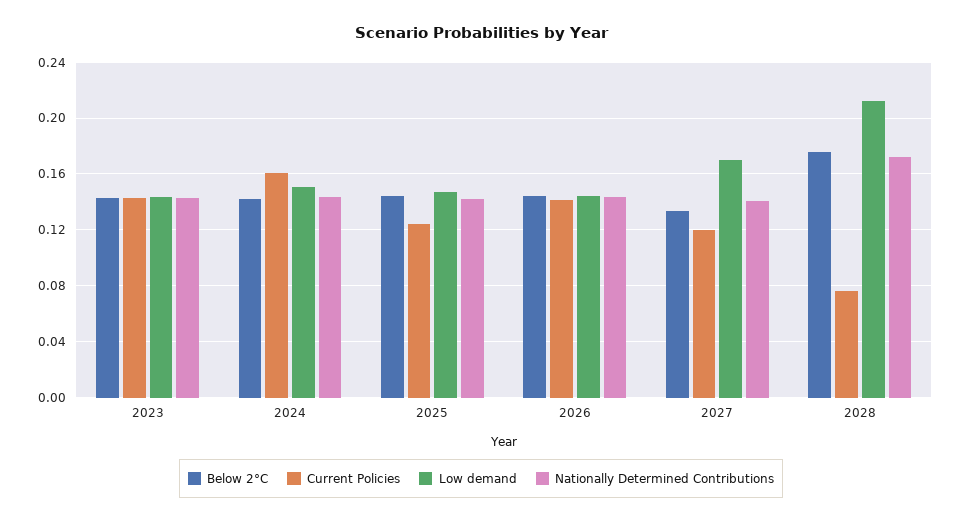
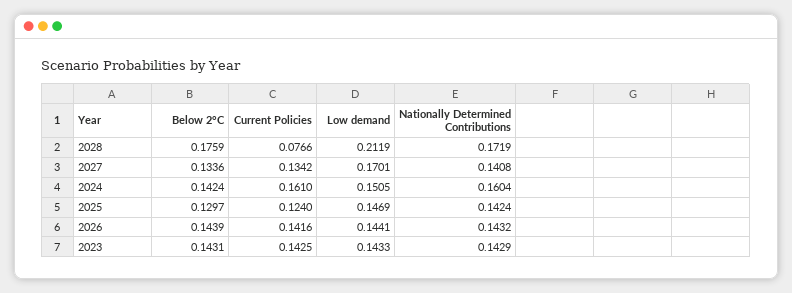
  {
    "Below 2°C": {
      "2023": 0.1431,
      "2024": 0.1424,
-     "2025": 0.145,
+     "2025": 0.1297,
      "2026": 0.1439,
      "2027": 0.1336,
      "2028": 0.1759
    },
    "Current Policies": {
      "2023": 0.1425,
      "2024": 0.161,
      "2025": 0.124,
      "2026": 0.1416,
-     "2027": 0.12,
+     "2027": 0.1342,
      "2028": 0.0766
    },
    "Low demand": {
      "2023": 0.1433,
      "2024": 0.1505,
      "2025": 0.1469,
      "2026": 0.1441,
      "2027": 0.1701,
      "2028": 0.2119
    },
    "Nationally Determined Contributions": {
      "2023": 0.1429,
-     "2024": 0.145,
+     "2024": 0.1604,
      "2025": 0.1424,
      "2026": 0.1432,
      "2027": 0.1408,
      "2028": 0.1719
    }
  }

